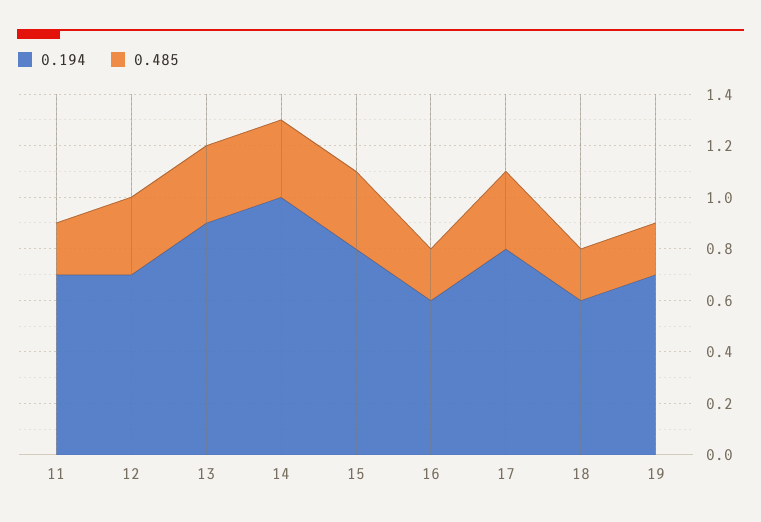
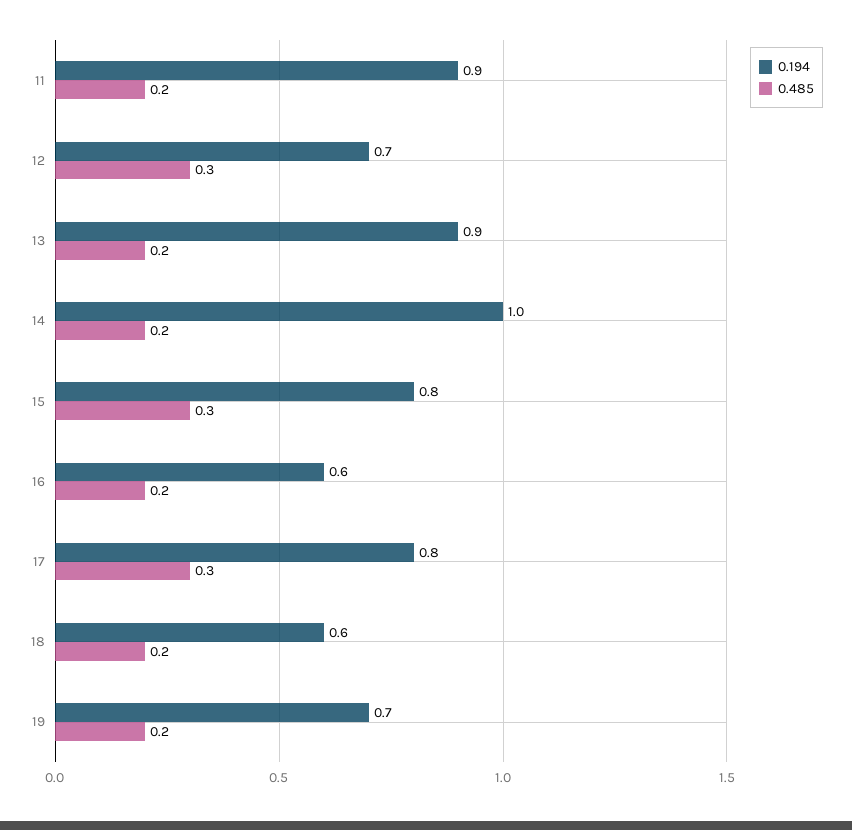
  {
    "0.194": {
-     "11": 0.7,
+     "11": 0.9,
      "12": 0.7,
      "13": 0.9,
      "14": 1,
      "15": 0.8,
      "16": 0.6,
      "17": 0.8,
      "18": 0.6,
      "19": 0.7
    },
    "0.485": {
      "11": 0.2,
      "12": 0.3,
-     "13": 0.3,
+     "13": 0.2,
-     "14": 0.3,
+     "14": 0.2,
      "15": 0.3,
      "16": 0.2,
      "17": 0.3,
      "18": 0.2,
      "19": 0.2
    }
  }

